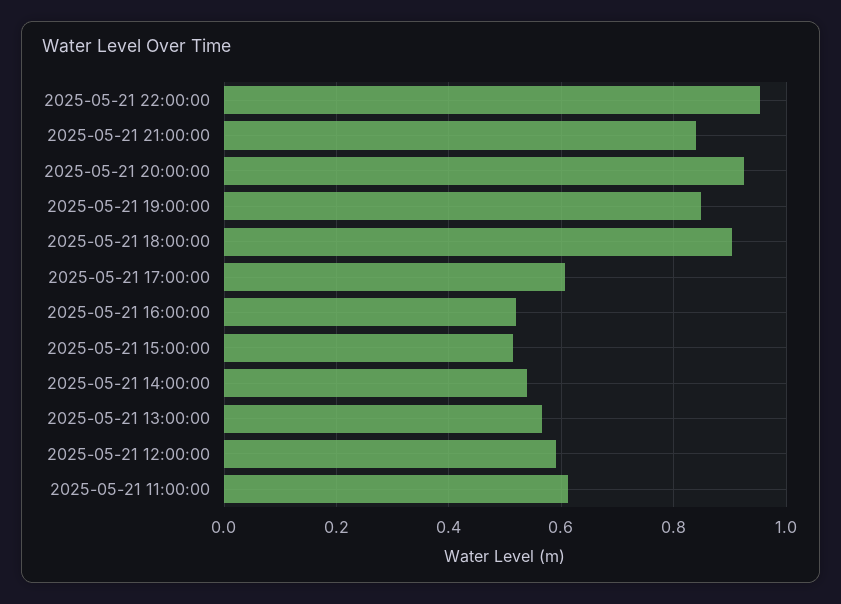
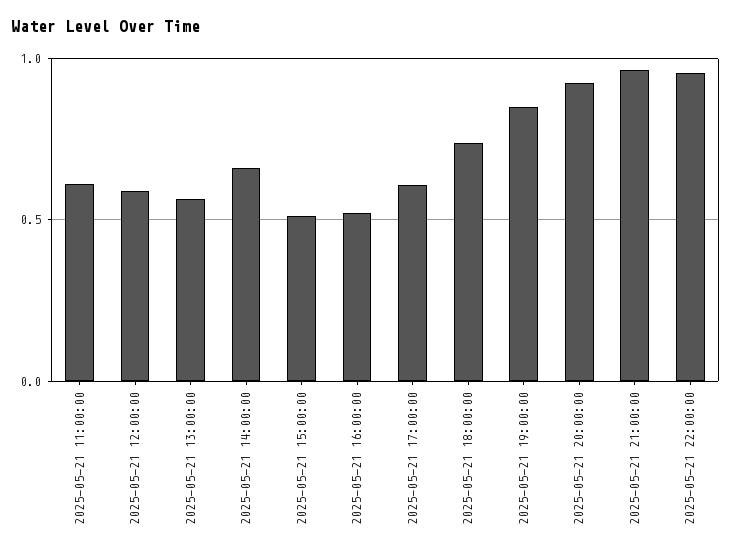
  {
    "2025-05-21 22:00:00": 0.96,
-   "2025-05-21 21:00:00": 0.84,
+   "2025-05-21 21:00:00": 0.95,
    "2025-05-21 20:00:00": 0.92,
    "2025-05-21 19:00:00": 0.84,
-   "2025-05-21 18:00:00": 0.9,
+   "2025-05-21 18:00:00": 0.75,
    "2025-05-21 17:00:00": 0.6,
    "2025-05-21 16:00:00": 0.52,
    "2025-05-21 15:00:00": 0.52,
-   "2025-05-21 14:00:00": 0.54,
+   "2025-05-21 14:00:00": 0.65,
    "2025-05-21 13:00:00": 0.56,
    "2025-05-21 12:00:00": 0.6,
    "2025-05-21 11:00:00": 0.62
  }

